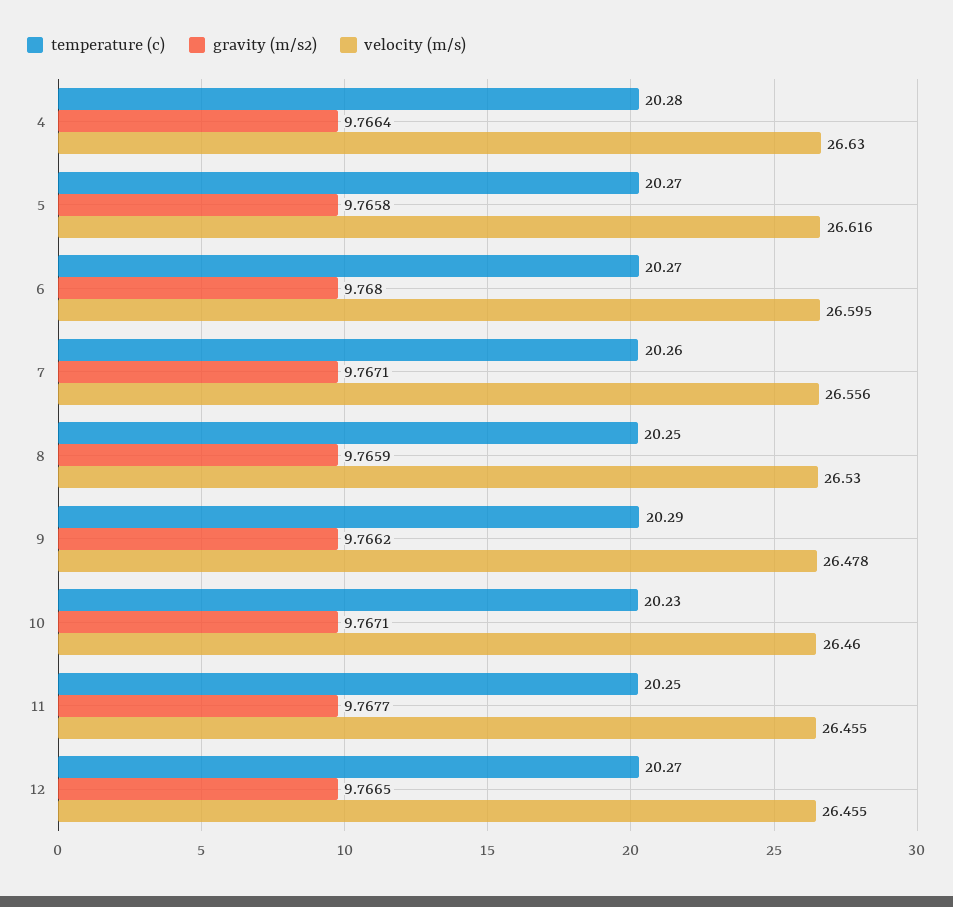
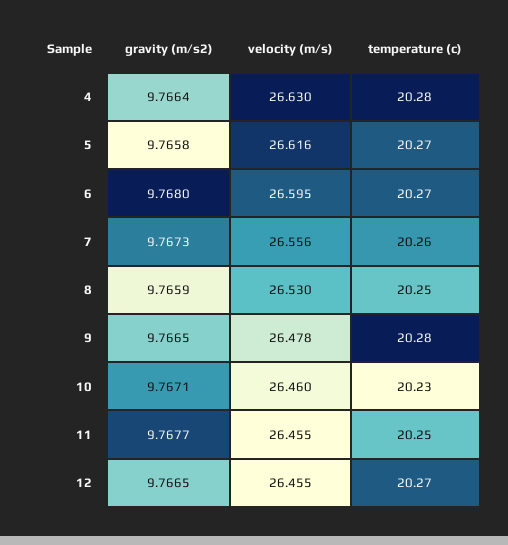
  {
    "temperature (c)": {
      "4": 20.28,
      "5": 20.27,
      "6": 20.27,
      "7": 20.26,
      "8": 20.25,
-     "9": 20.29,
+     "9": 20.28,
      "10": 20.23,
      "11": 20.25,
      "12": 20.27
    },
    "gravity (m/s2)": {
      "4": 9.7664,
      "5": 9.7658,
      "6": 9.768,
-     "7": 9.7671,
+     "7": 9.7673,
      "8": 9.7659,
-     "9": 9.7662,
+     "9": 9.7665,
      "10": 9.7671,
      "11": 9.7677,
      "12": 9.7665
    },
    "velocity (m/s)": {
      "4": 26.63,
      "5": 26.616,
      "6": 26.595,
      "7": 26.556,
      "8": 26.53,
      "9": 26.478,
      "10": 26.46,
      "11": 26.455,
      "12": 26.455
    }
  }

